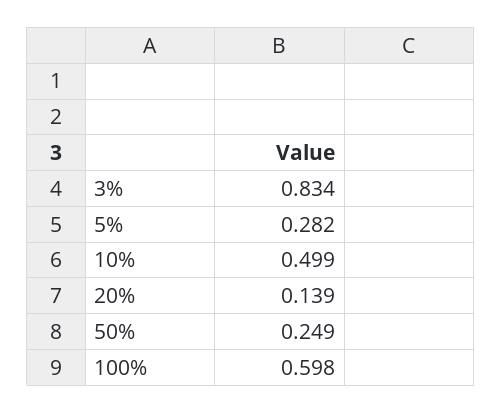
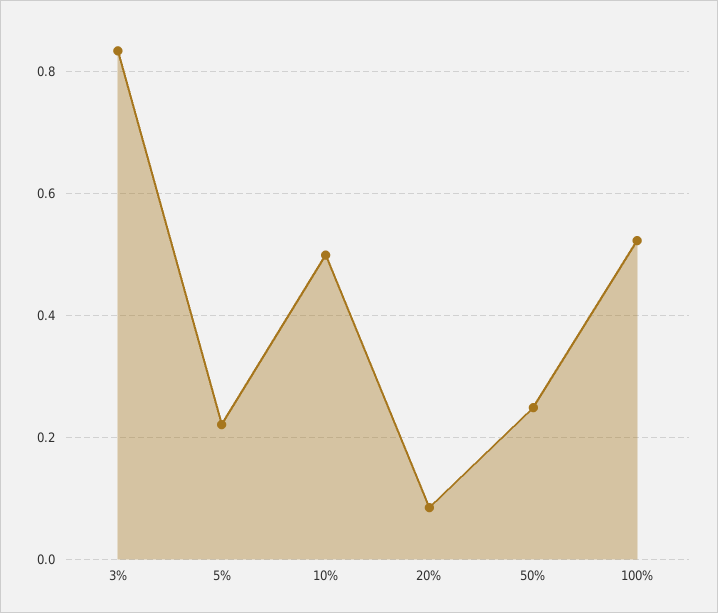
  {
    "3%": 0.834,
-   "5%": 0.282,
+   "5%": 0.22,
    "10%": 0.499,
-   "20%": 0.139,
+   "20%": 0.08,
    "50%": 0.249,
-   "100%": 0.598
+   "100%": 0.52
  }

